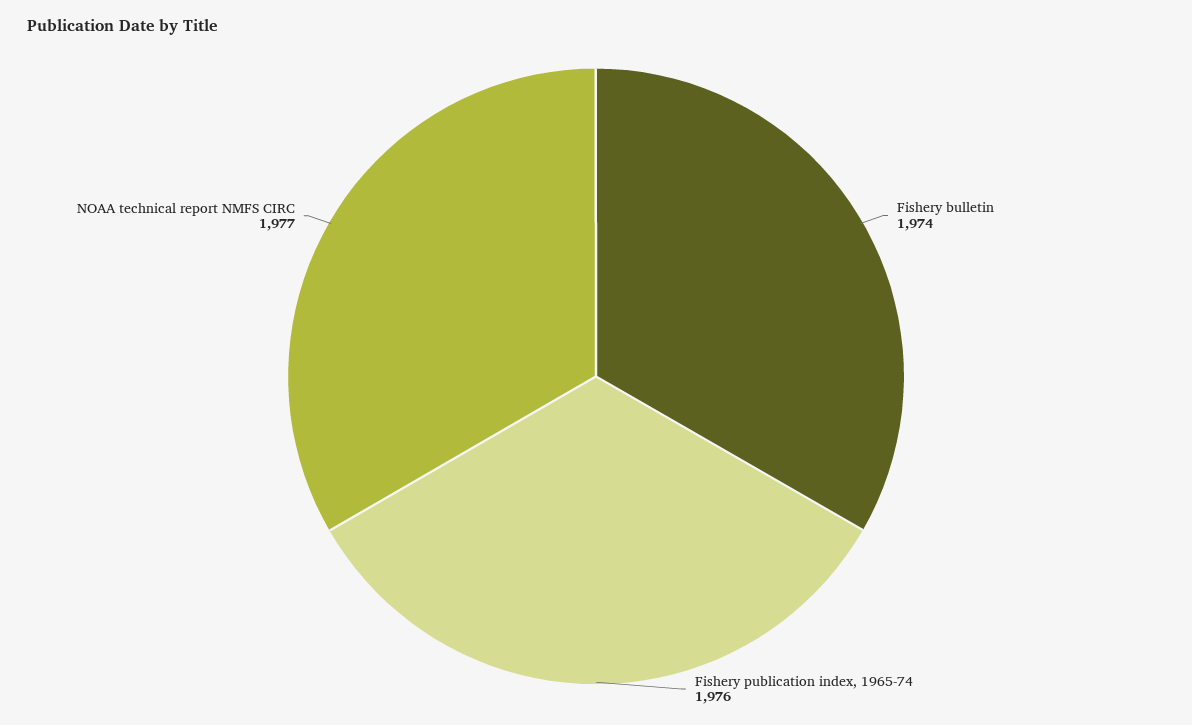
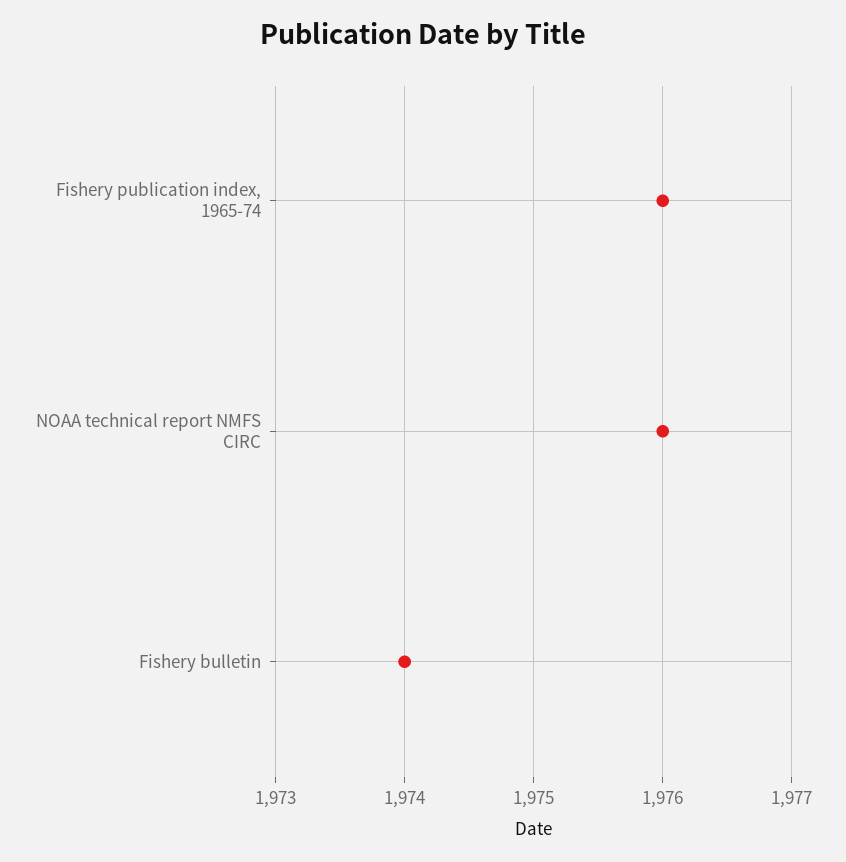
  {
    "Fishery bulletin": 1974,
    "Fishery publication index, 1965-74": 1976,
-   "NOAA technical report NMFS CIRC": 1977
+   "NOAA technical report NMFS CIRC": 1976
  }

